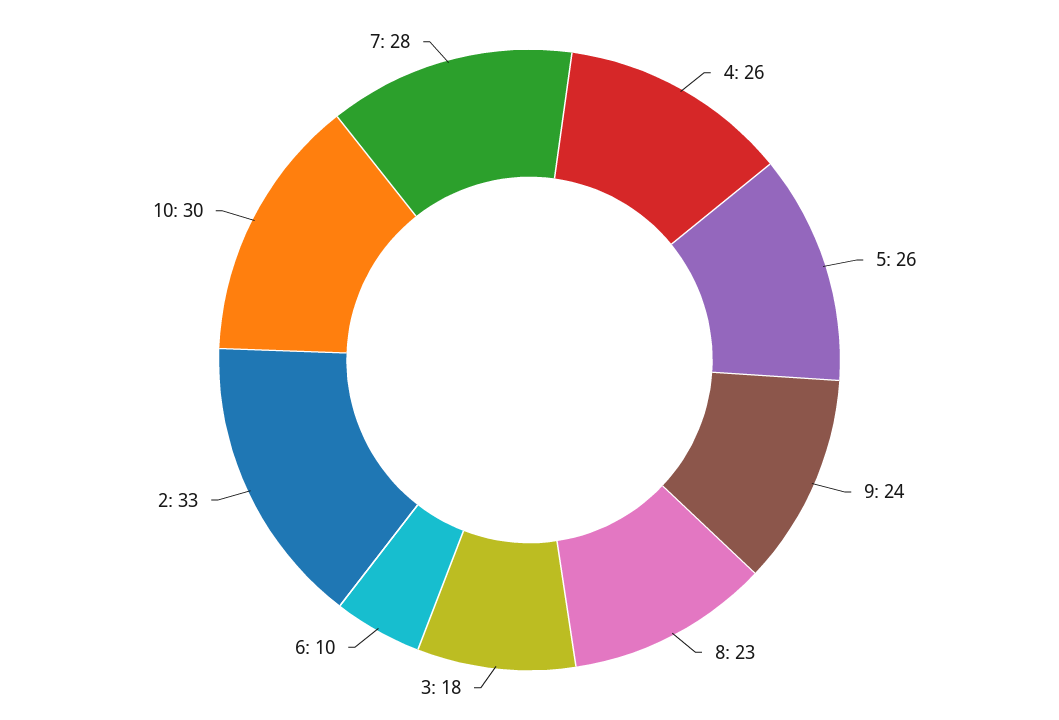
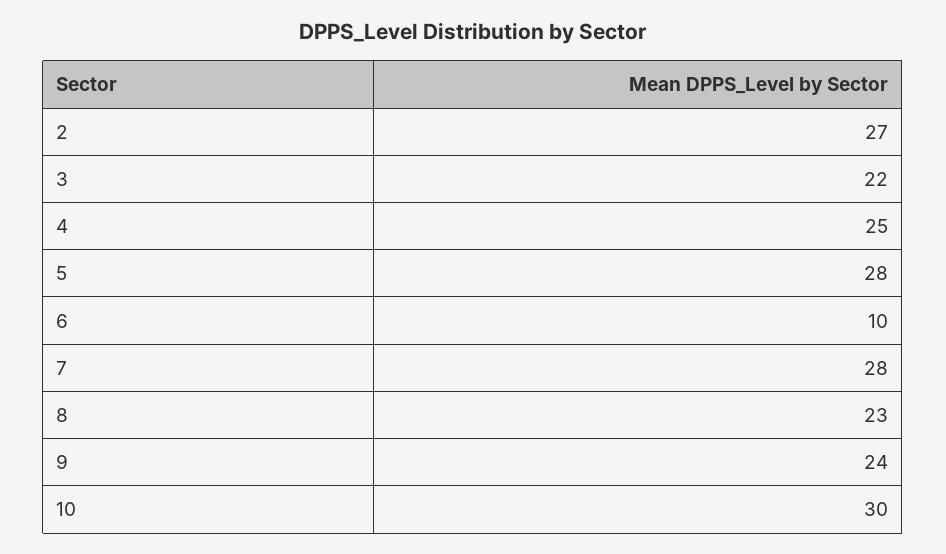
  {
-   "4": 26,
+   "4": 25,
-   "5": 26,
+   "5": 28,
    "9": 24,
    "8": 23,
-   "3": 18,
+   "3": 22,
    "6": 10,
-   "2": 33,
+   "2": 27,
    "10": 30,
    "7": 28
  }

